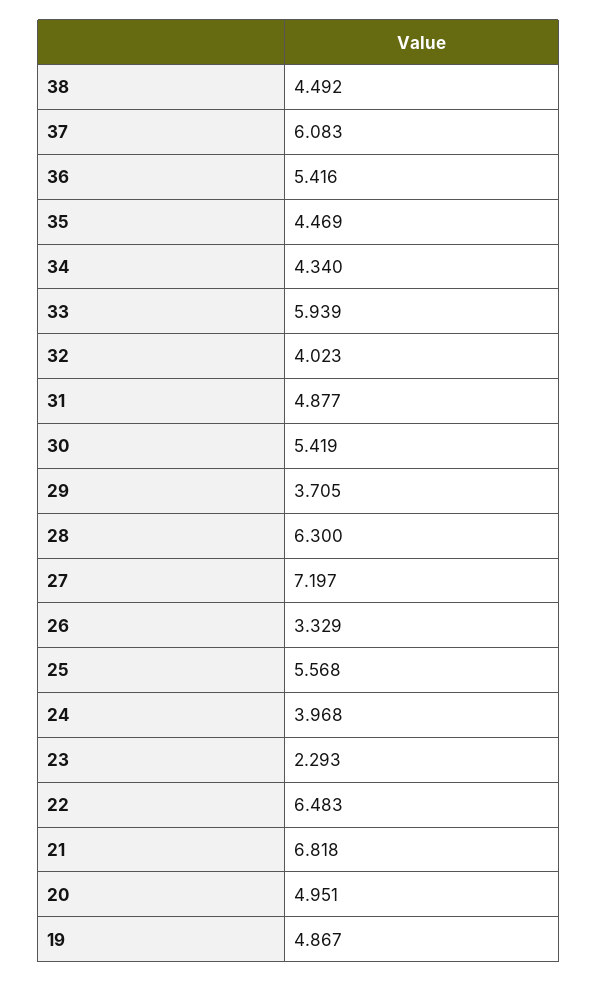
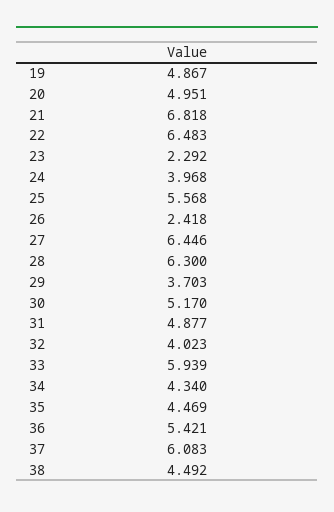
  {
    "38": 4.492,
    "37": 6.083,
-   "36": 5.416,
+   "36": 5.421,
    "35": 4.469,
    "34": 4.34,
    "33": 5.939,
    "32": 4.023,
    "31": 4.877,
-   "30": 5.419,
+   "30": 5.17,
-   "29": 3.705,
+   "29": 3.703,
    "28": 6.3,
-   "27": 7.197,
+   "27": 6.446,
-   "26": 3.329,
+   "26": 2.418,
    "25": 5.568,
    "24": 3.968,
-   "23": 2.293,
+   "23": 2.292,
    "22": 6.483,
    "21": 6.818,
    "20": 4.951,
    "19": 4.867
  }

